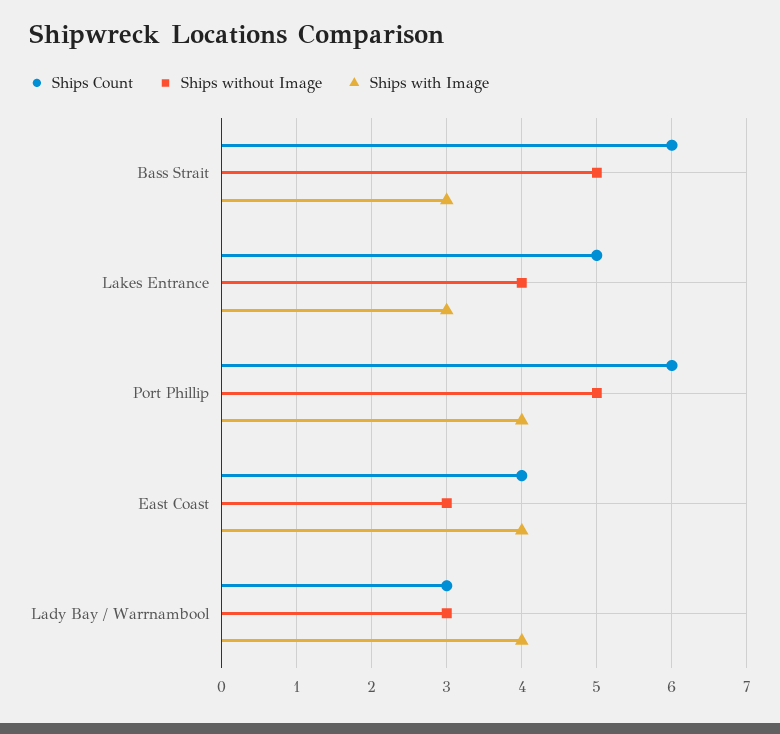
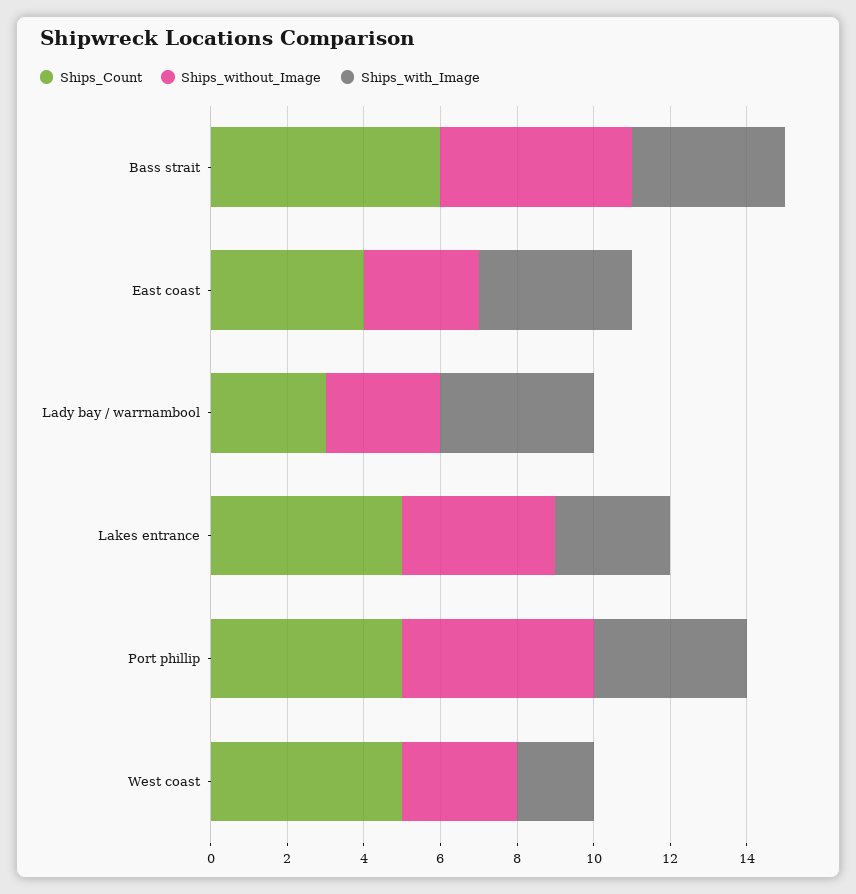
  {
    "Ships Count": {
      "Bass Strait": 6,
      "Lakes Entrance": 5,
-     "Port Phillip": 6,
+     "Port Phillip": 5,
      "East Coast": 4,
-     "Lady Bay / Warrnambool": 3
+     "Lady Bay / Warrnambool": 3,
+     "West coast": 5
    },
    "Ships without Image": {
      "Bass Strait": 5,
      "Lakes Entrance": 4,
      "Port Phillip": 5,
      "East Coast": 3,
-     "Lady Bay / Warrnambool": 3
+     "Lady Bay / Warrnambool": 3,
+     "West coast": 3
    },
    "Ships with Image": {
-     "Bass Strait": 3,
+     "Bass Strait": 4,
      "Lakes Entrance": 3,
      "Port Phillip": 4,
      "East Coast": 4,
-     "Lady Bay / Warrnambool": 4
+     "Lady Bay / Warrnambool": 4,
+     "West coast": 2
    }
  }

